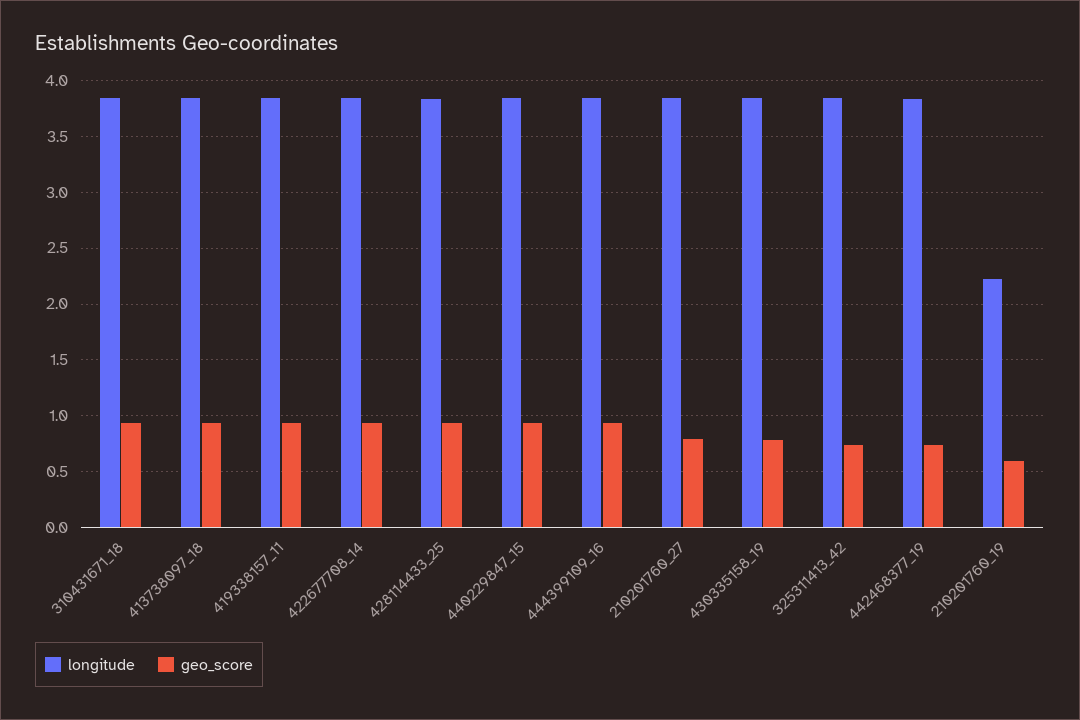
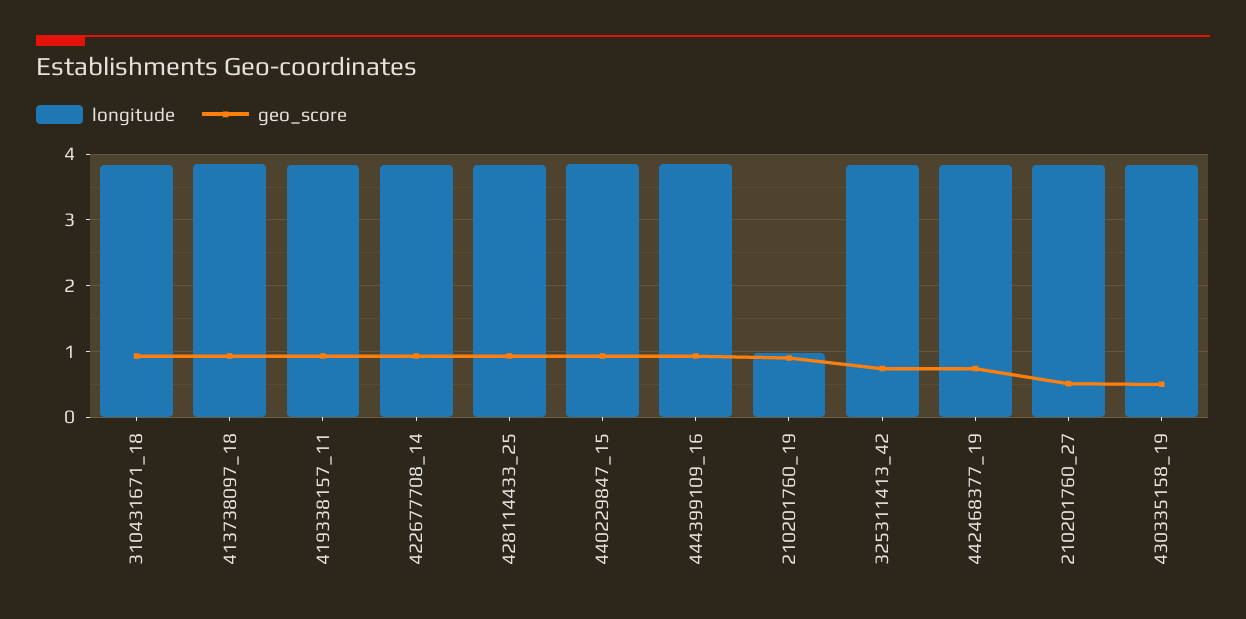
  {
    "longitude": {
      "310431671_18": 3.8,
      "413738097_18": 3.8,
      "419338157_11": 3.8,
      "422677708_14": 3.8,
      "428114433_25": 3.8,
      "440229847_15": 3.8,
      "444399109_16": 3.8,
      "210201760_27": 3.8,
      "430335158_19": 3.8,
      "325311413_42": 3.8,
      "442468377_19": 3.8,
-     "210201760_19": 2.2
+     "210201760_19": 1
    },
    "geo_score": {
      "310431671_18": 0.9,
      "413738097_18": 0.9,
      "419338157_11": 0.9,
      "422677708_14": 0.9,
      "428114433_25": 0.9,
      "440229847_15": 0.9,
      "444399109_16": 0.9,
-     "210201760_27": 0.8,
+     "210201760_27": 0.5,
-     "430335158_19": 0.8,
+     "430335158_19": 0.5,
      "325311413_42": 0.7,
      "442468377_19": 0.7,
-     "210201760_19": 0.6
+     "210201760_19": 0.9
    }
  }

